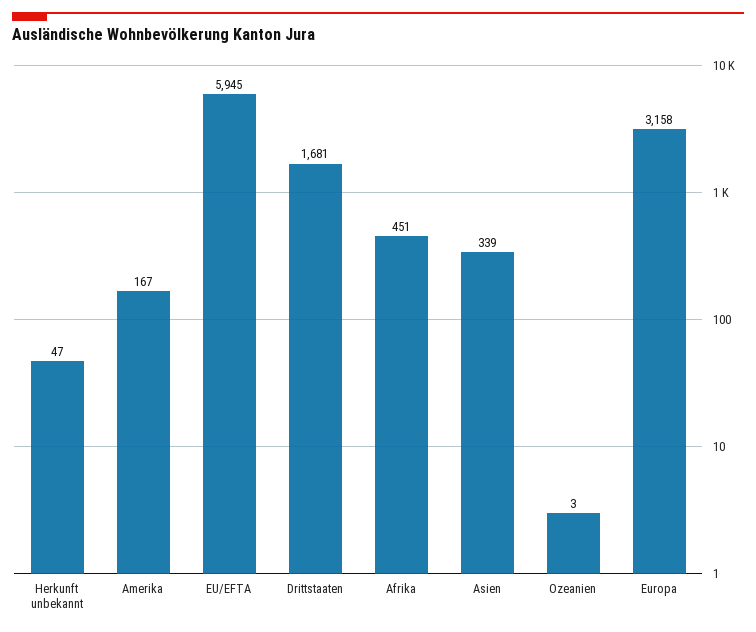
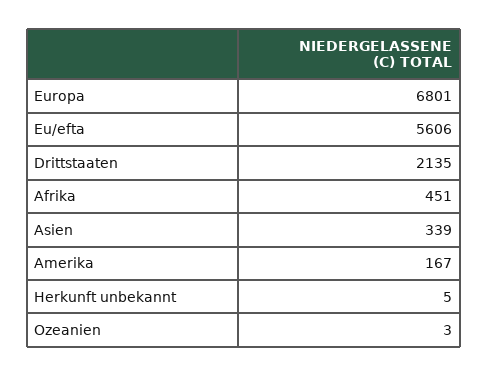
  {
-   "Herkunft unbekannt": 47,
+   "Herkunft unbekannt": 5,
    "Amerika": 167,
-   "EU/EFTA": 5945,
+   "EU/EFTA": 5606,
-   "Drittstaaten": 1681,
+   "Drittstaaten": 2135,
    "Afrika": 451,
    "Asien": 339,
    "Ozeanien": 3,
-   "Europa": 3158
+   "Europa": 6801
  }

